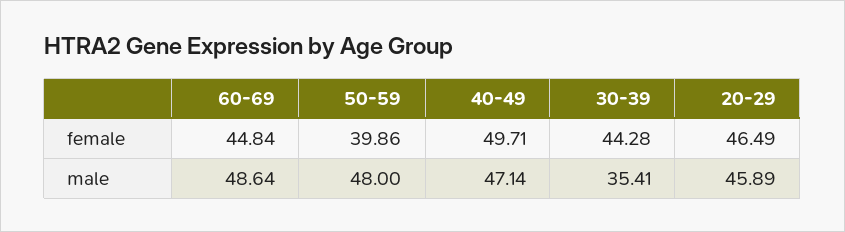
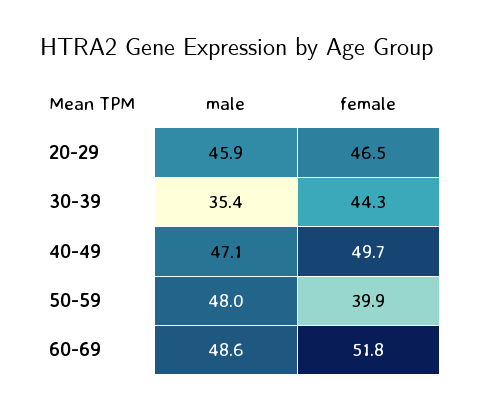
  {
    "60-69": {
-     "female": 44.84,
+     "female": 51.8,
      "male": 48.64
    },
    "50-59": {
      "female": 39.86,
      "male": 48
    },
    "40-49": {
      "female": 49.71,
      "male": 47.14
    },
    "30-39": {
      "female": 44.28,
      "male": 35.41
    },
    "20-29": {
      "female": 46.49,
      "male": 45.89
    }
  }

